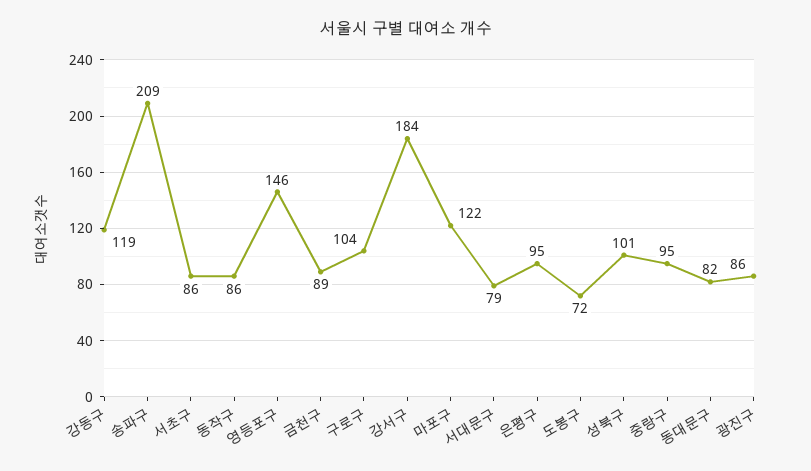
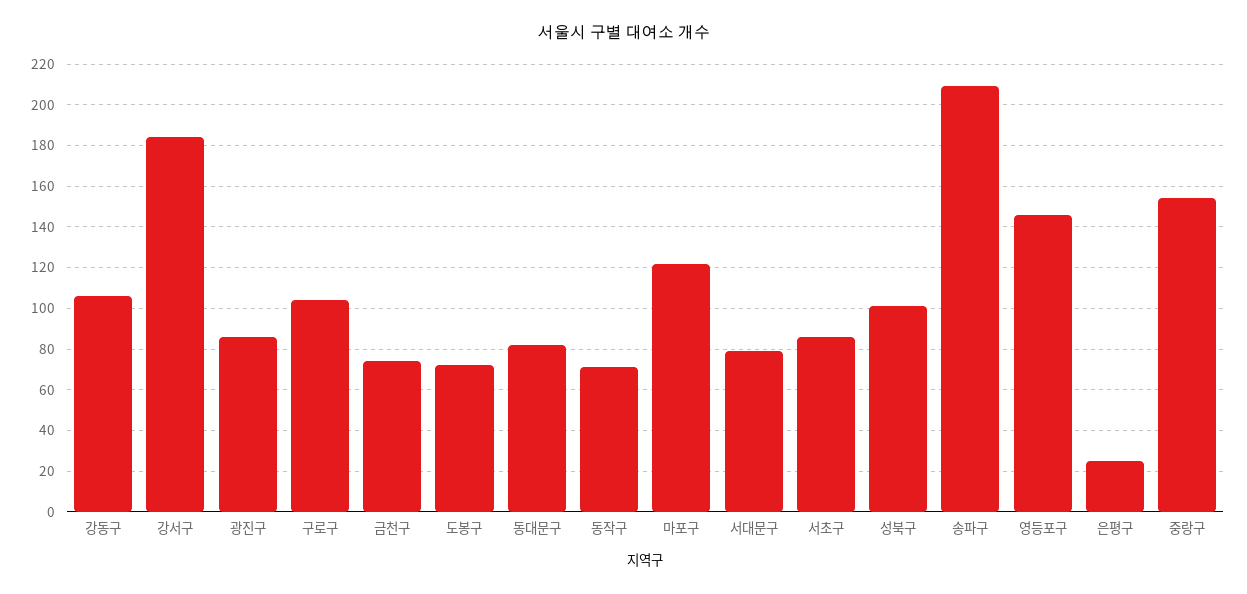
  {
-   "강동구": 119,
+   "강동구": 105,
    "송파구": 209,
    "서초구": 86,
-   "동작구": 86,
+   "동작구": 70,
    "영등포구": 146,
-   "금천구": 89,
+   "금천구": 75,
    "구로구": 104,
    "강서구": 184,
    "마포구": 122,
    "서대문구": 79,
-   "은평구": 95,
+   "은평구": 25,
    "도봉구": 72,
    "성북구": 101,
-   "중랑구": 95,
+   "중랑구": 155,
    "동대문구": 82,
    "광진구": 86
  }

